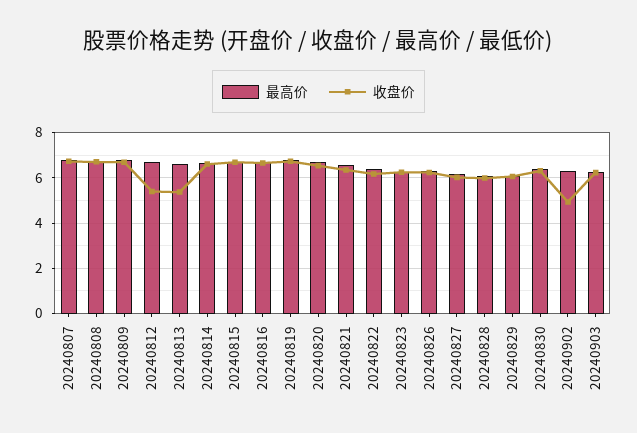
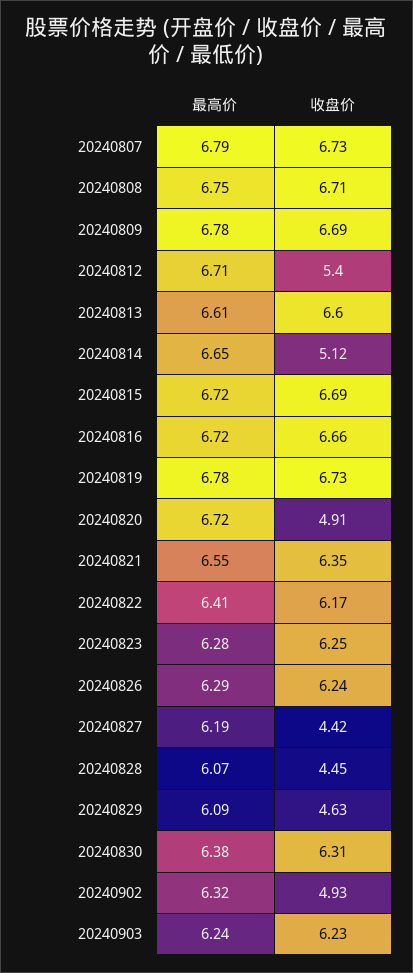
  {
    "最高价": {
      "20240807": 6.79,
      "20240808": 6.75,
      "20240809": 6.78,
      "20240812": 6.71,
      "20240813": 6.61,
      "20240814": 6.65,
      "20240815": 6.72,
      "20240816": 6.72,
      "20240819": 6.78,
      "20240820": 6.72,
      "20240821": 6.55,
      "20240822": 6.41,
      "20240823": 6.28,
      "20240826": 6.29,
      "20240827": 6.19,
      "20240828": 6.07,
      "20240829": 6.09,
      "20240830": 6.38,
      "20240902": 6.32,
      "20240903": 6.24
    },
    "收盘价": {
      "20240807": 6.73,
      "20240808": 6.71,
      "20240809": 6.69,
      "20240812": 5.4,
-     "20240813": 5.5,
+     "20240813": 6.6,
-     "20240814": 6.5,
+     "20240814": 5.12,
      "20240815": 6.69,
      "20240816": 6.66,
      "20240819": 6.73,
-     "20240820": 6.5,
+     "20240820": 4.91,
      "20240821": 6.35,
      "20240822": 6.17,
      "20240823": 6.25,
      "20240826": 6.24,
-     "20240827": 6,
+     "20240827": 4.42,
-     "20240828": 6,
+     "20240828": 4.45,
-     "20240829": 6,
+     "20240829": 4.63,
      "20240830": 6.31,
      "20240902": 4.93,
      "20240903": 6.23
    }
  }

